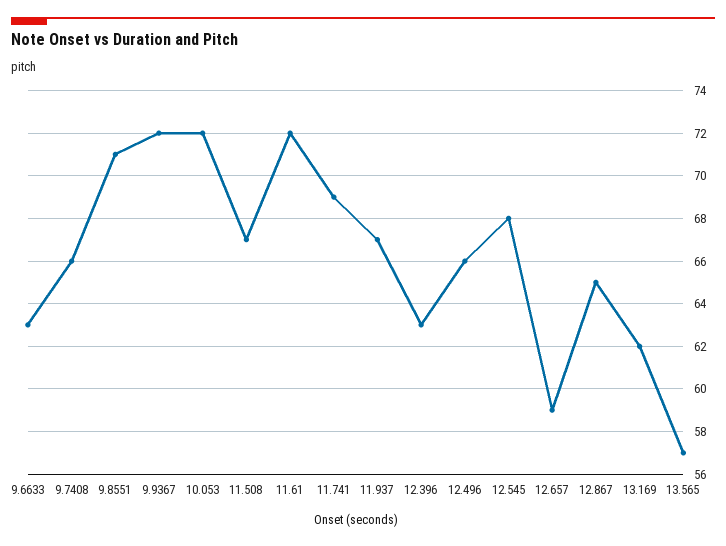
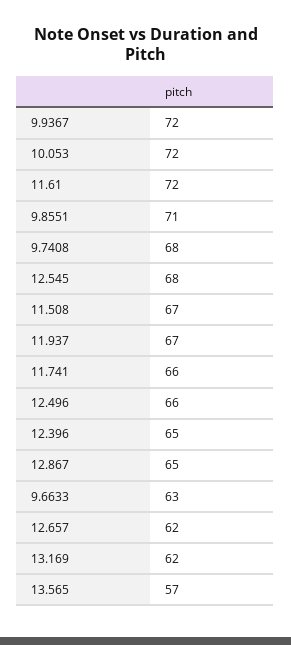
  {
    "9.6633": 63,
-   "9.7408": 66,
+   "9.7408": 68,
    "9.8551": 71,
    "9.9367": 72,
    "10.053": 72,
    "11.508": 67,
    "11.61": 72,
-   "11.741": 69,
+   "11.741": 66,
    "11.937": 67,
-   "12.396": 63,
+   "12.396": 65,
    "12.496": 66,
    "12.545": 68,
-   "12.657": 59,
+   "12.657": 62,
    "12.867": 65,
    "13.169": 62,
    "13.565": 57
  }

